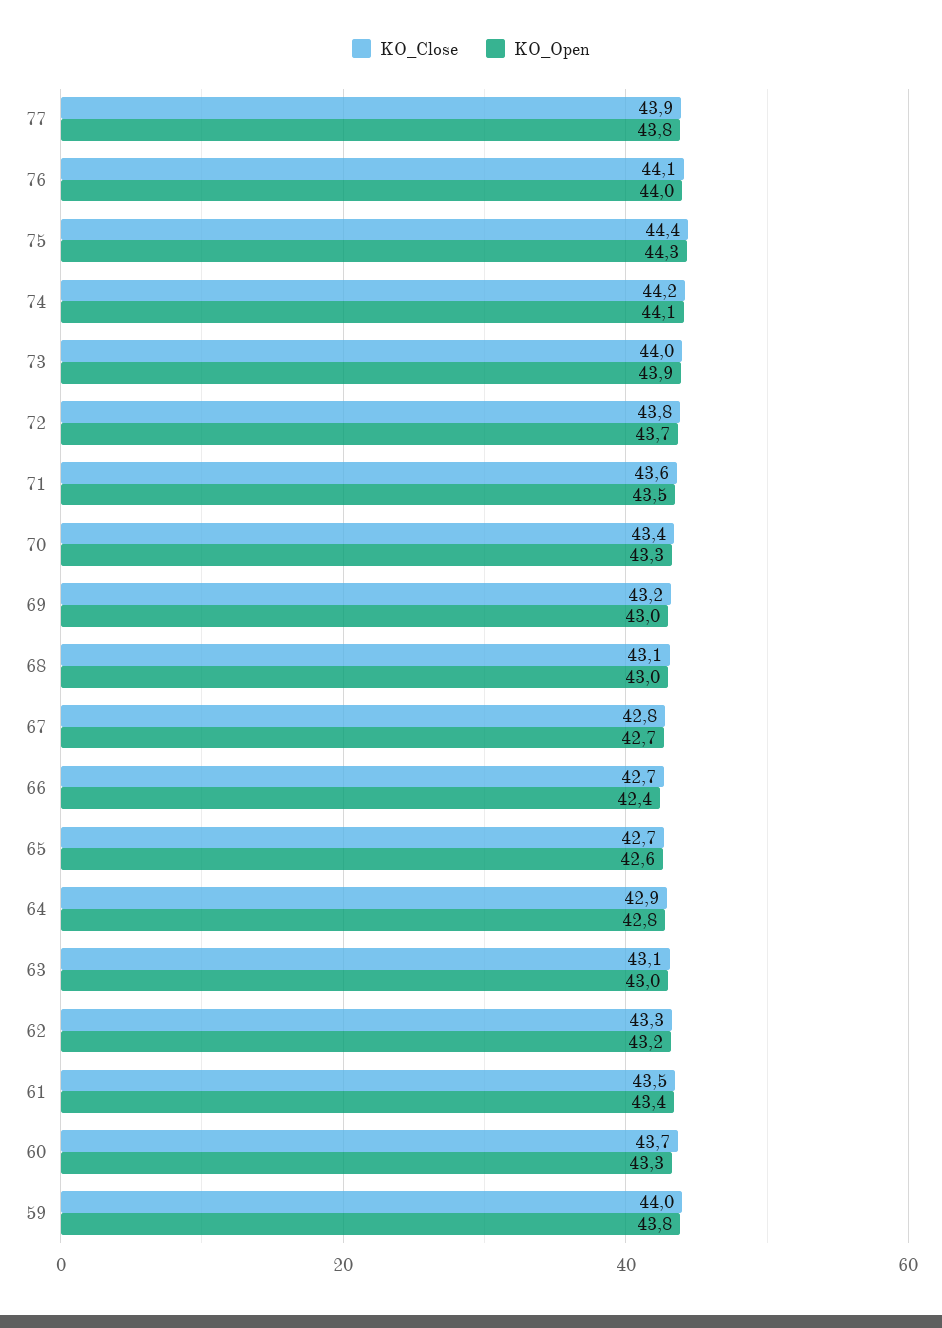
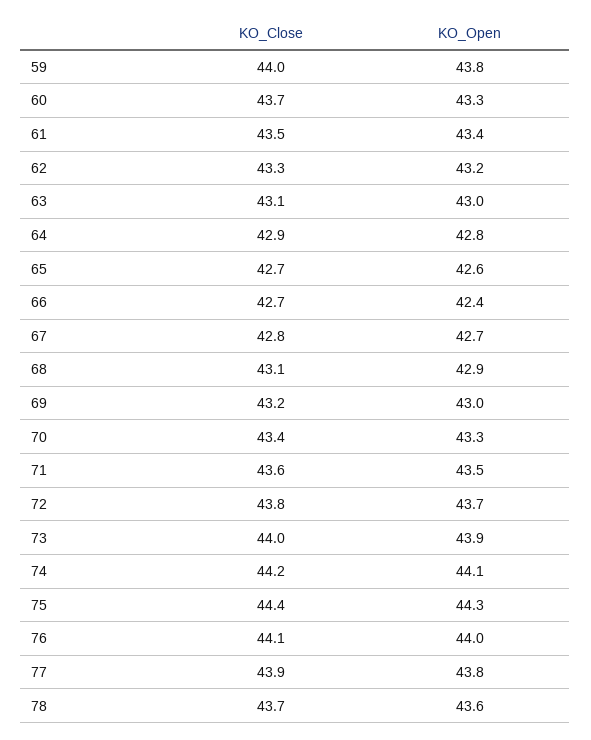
  {
    "KO_Close": {
      "77": 43.9,
      "76": 44.1,
      "75": 44.4,
      "74": 44.2,
      "73": 44,
      "72": 43.8,
      "71": 43.6,
      "70": 43.4,
      "69": 43.2,
      "68": 43.1,
      "67": 42.8,
      "66": 42.7,
      "65": 42.7,
      "64": 42.9,
      "63": 43.1,
      "62": 43.3,
      "61": 43.5,
      "60": 43.7,
-     "59": 44
+     "59": 44,
+     "78": 43.7
    },
    "KO_Open": {
      "77": 43.8,
      "76": 44,
      "75": 44.3,
      "74": 44.1,
      "73": 43.9,
      "72": 43.7,
      "71": 43.5,
      "70": 43.3,
      "69": 43,
-     "68": 43,
+     "68": 42.9,
      "67": 42.7,
      "66": 42.4,
      "65": 42.6,
      "64": 42.8,
      "63": 43,
      "62": 43.2,
      "61": 43.4,
      "60": 43.3,
-     "59": 43.8
+     "59": 43.8,
+     "78": 43.6
    }
  }

